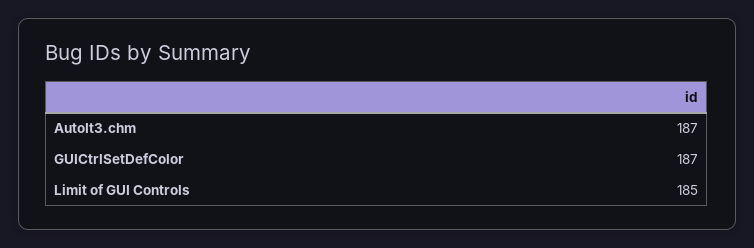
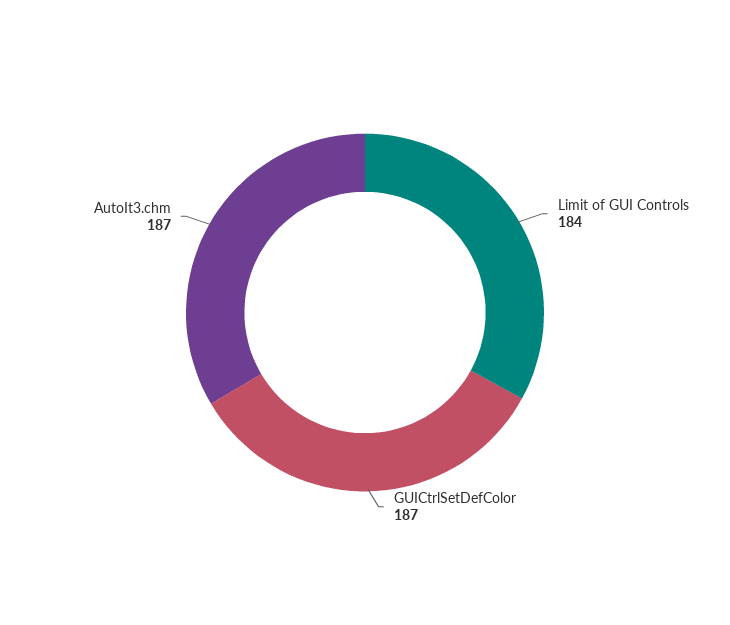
  {
    "AutoIt3.chm": 187,
    "GUICtrlSetDefColor": 187,
-   "Limit of GUI Controls": 185
+   "Limit of GUI Controls": 184
  }

